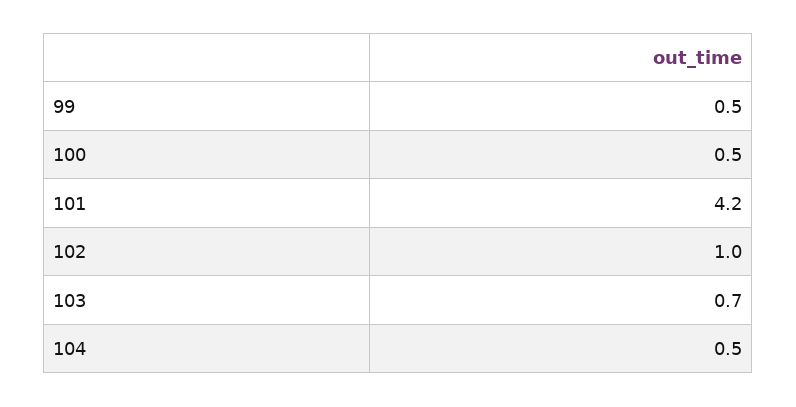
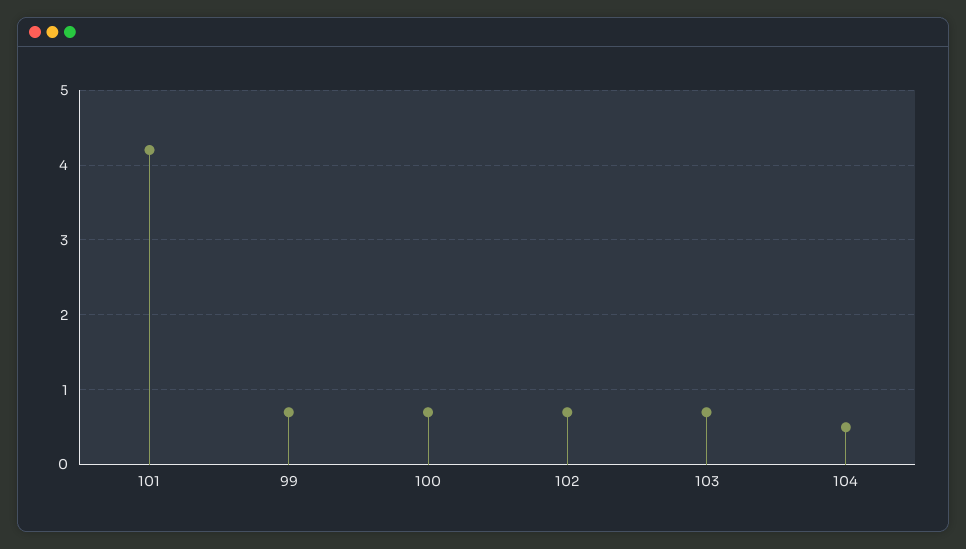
  {
-   "99": 0.5,
+   "99": 0.7,
-   "100": 0.5,
+   "100": 0.7,
    "101": 4.2,
-   "102": 1,
+   "102": 0.7,
    "103": 0.7,
    "104": 0.5
  }

